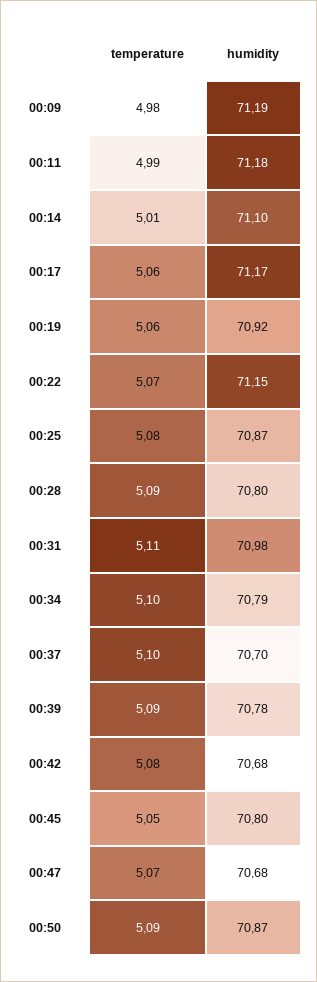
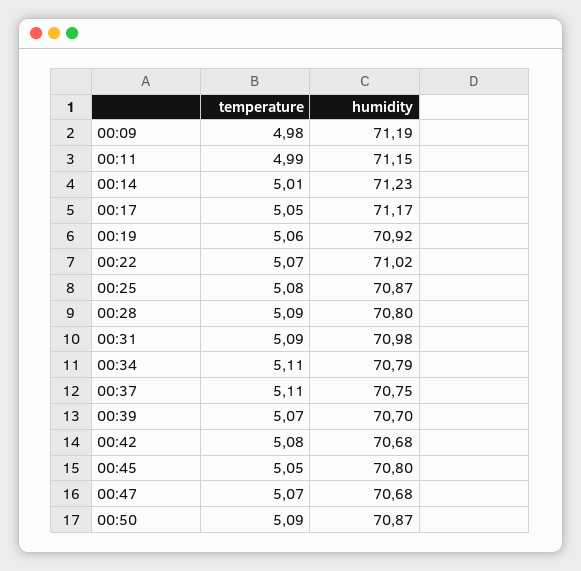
  {
    "temperature": {
      "00:09": 4.98,
      "00:11": 4.99,
      "00:14": 5.01,
-     "00:17": 5.06,
+     "00:17": 5.05,
      "00:19": 5.06,
      "00:22": 5.07,
      "00:25": 5.08,
      "00:28": 5.09,
-     "00:31": 5.11,
+     "00:31": 5.09,
-     "00:34": 5.1,
+     "00:34": 5.11,
-     "00:37": 5.1,
+     "00:37": 5.11,
-     "00:39": 5.09,
+     "00:39": 5.07,
      "00:42": 5.08,
      "00:45": 5.05,
      "00:47": 5.07,
      "00:50": 5.09
    },
    "humidity": {
      "00:09": 71.19,
-     "00:11": 71.18,
+     "00:11": 71.15,
-     "00:14": 71.1,
+     "00:14": 71.23,
      "00:17": 71.17,
      "00:19": 70.92,
-     "00:22": 71.15,
+     "00:22": 71.02,
      "00:25": 70.87,
      "00:28": 70.8,
      "00:31": 70.98,
      "00:34": 70.79,
-     "00:37": 70.7,
+     "00:37": 70.75,
-     "00:39": 70.78,
+     "00:39": 70.7,
      "00:42": 70.68,
      "00:45": 70.8,
      "00:47": 70.68,
      "00:50": 70.87
    }
  }

